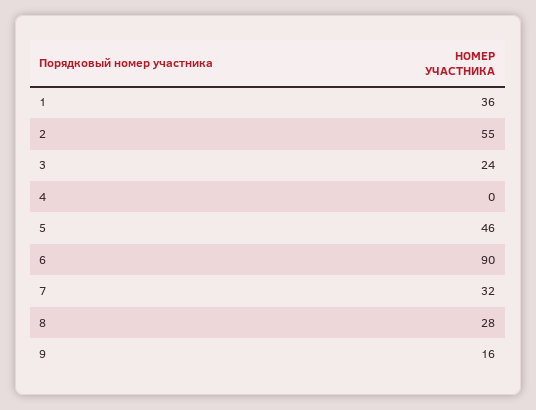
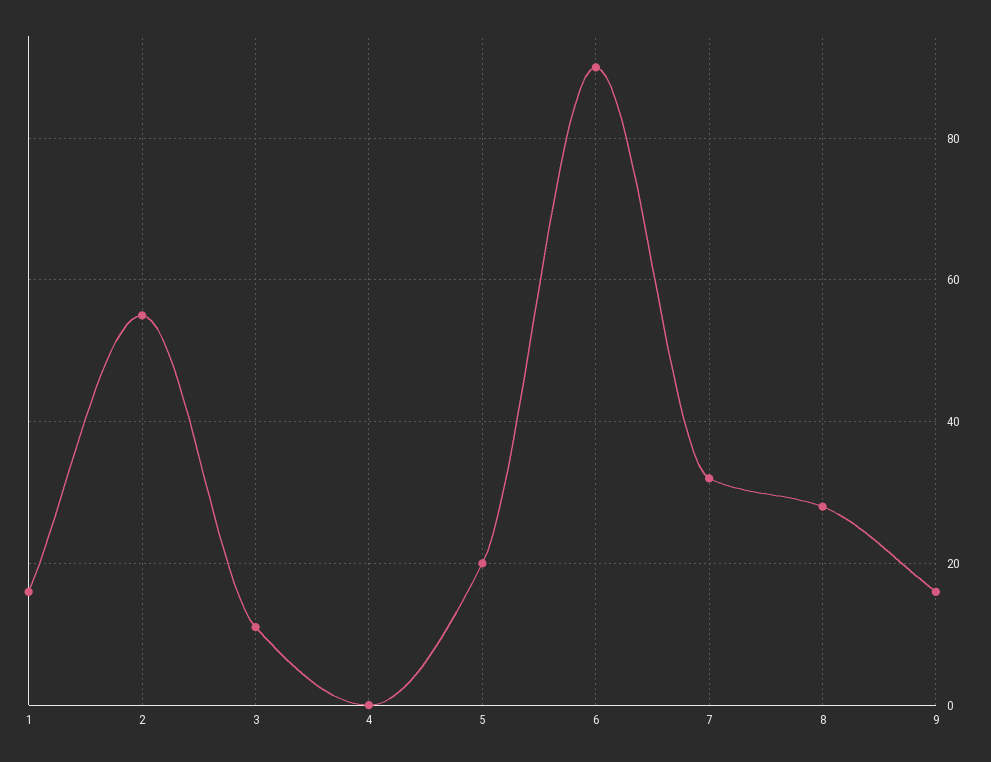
  {
-   "1": 36,
+   "1": 15,
    "2": 55,
-   "3": 24,
+   "3": 10,
    "4": 0,
-   "5": 46,
+   "5": 20,
    "6": 90,
    "7": 32,
    "8": 28,
    "9": 16
  }

